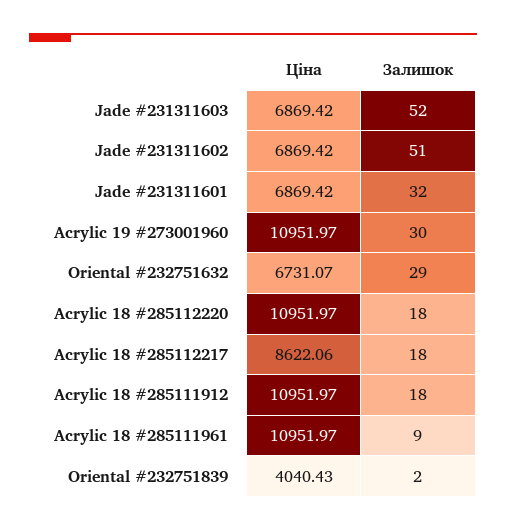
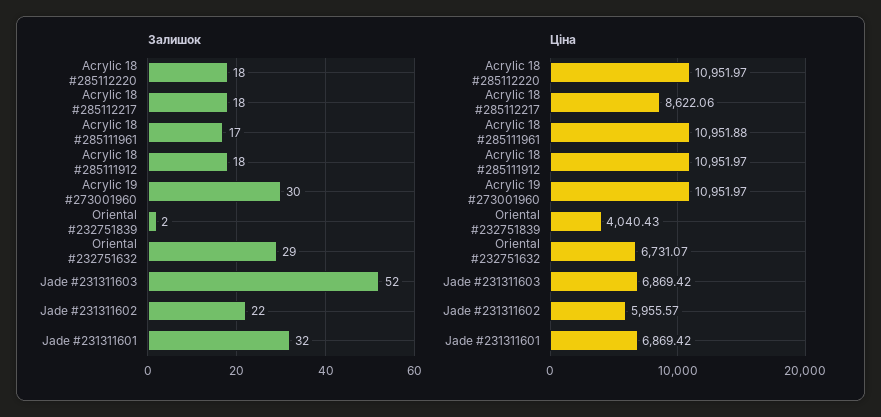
  {
    "Ціна": {
      "Jade #231311603": 6869.42,
-     "Jade #231311602": 6869.42,
+     "Jade #231311602": 5955.57,
      "Jade #231311601": 6869.42,
      "Acrylic 19 #273001960": 10951.97,
      "Oriental #232751632": 6731.07,
      "Acrylic 18 #285112220": 10951.97,
      "Acrylic 18 #285112217": 8622.06,
      "Acrylic 18 #285111912": 10951.97,
-     "Acrylic 18 #285111961": 10951.97,
+     "Acrylic 18 #285111961": 10951.88,
      "Oriental #232751839": 4040.43
    },
    "Залишок": {
      "Jade #231311603": 52,
-     "Jade #231311602": 51,
+     "Jade #231311602": 22,
      "Jade #231311601": 32,
      "Acrylic 19 #273001960": 30,
      "Oriental #232751632": 29,
      "Acrylic 18 #285112220": 18,
      "Acrylic 18 #285112217": 18,
      "Acrylic 18 #285111912": 18,
-     "Acrylic 18 #285111961": 9,
+     "Acrylic 18 #285111961": 17,
      "Oriental #232751839": 2
    }
  }

